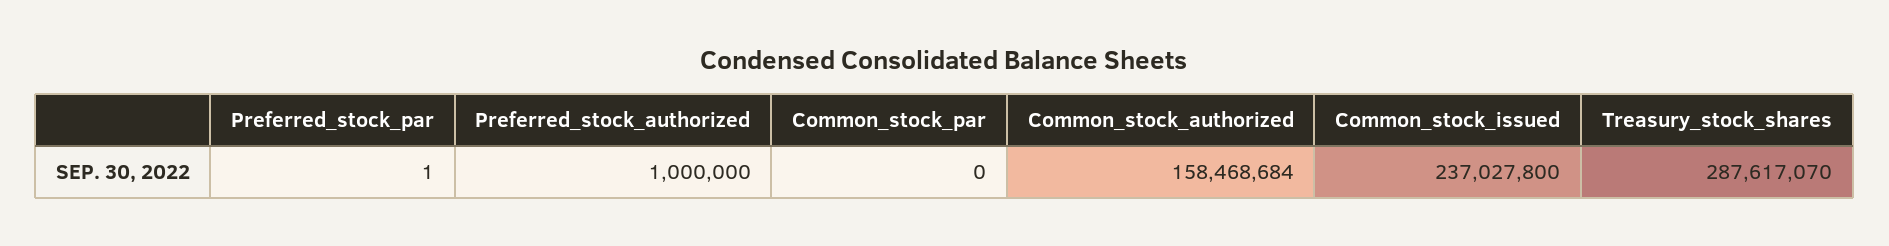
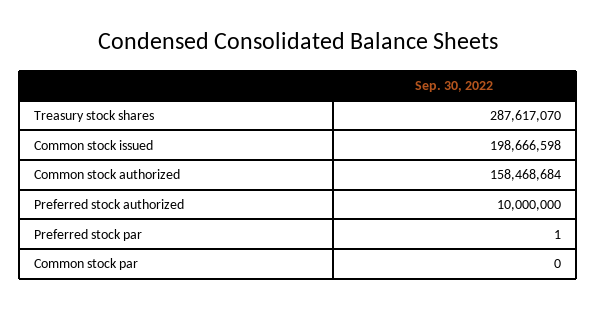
  {
    "Preferred_stock_par": 1,
-   "Preferred_stock_authorized": 1000000,
+   "Preferred_stock_authorized": 10000000,
    "Common_stock_par": 0,
    "Common_stock_authorized": 158468684,
-   "Common_stock_issued": 237027800,
+   "Common_stock_issued": 198666598,
    "Treasury_stock_shares": 287617070
  }

